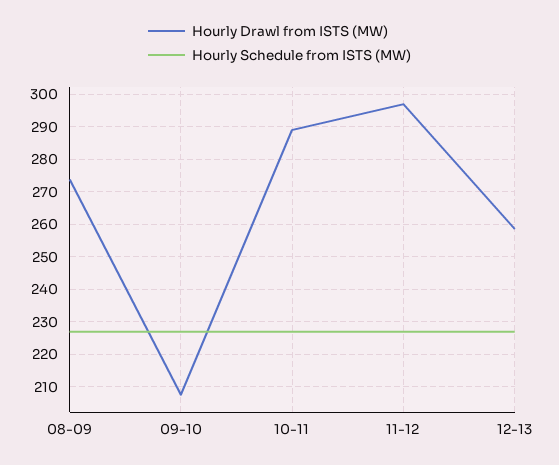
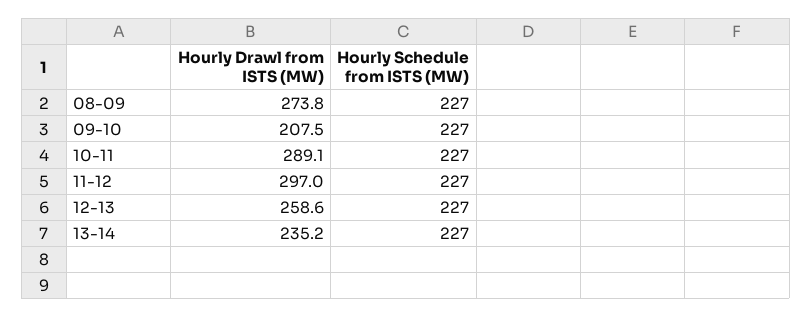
  {
    "Hourly Drawl from ISTS (MW)": {
      "08-09": 273.8,
      "09-10": 207.5,
      "10-11": 289.1,
      "11-12": 297,
-     "12-13": 258.6
+     "12-13": 258.6,
+     "13-14": 235.2
    },
    "Hourly Schedule from ISTS (MW)": {
      "08-09": 227,
      "09-10": 227,
      "10-11": 227,
      "11-12": 227,
-     "12-13": 227
+     "12-13": 227,
+     "13-14": 227
    }
  }

